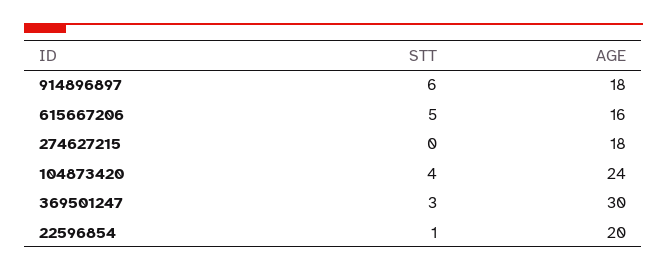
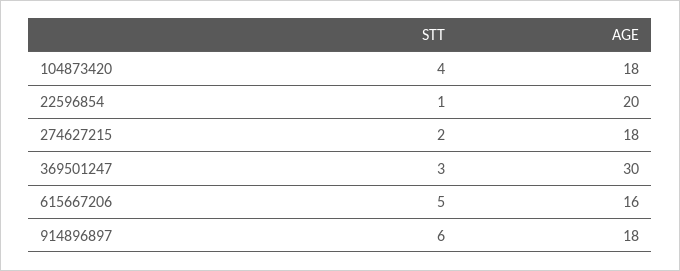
  {
    "STT": {
      "914896897": 6,
      "615667206": 5,
-     "274627215": 0,
+     "274627215": 2,
      "104873420": 4,
      "369501247": 3,
      "22596854": 1
    },
    "AGE": {
      "914896897": 18,
      "615667206": 16,
      "274627215": 18,
-     "104873420": 24,
+     "104873420": 18,
      "369501247": 30,
      "22596854": 20
    }
  }

